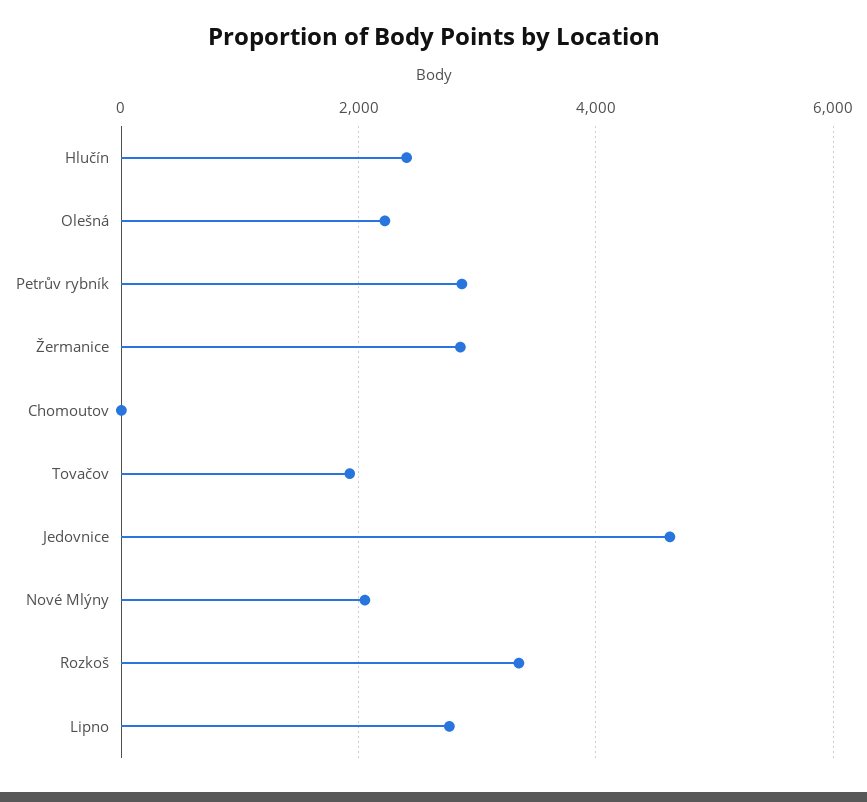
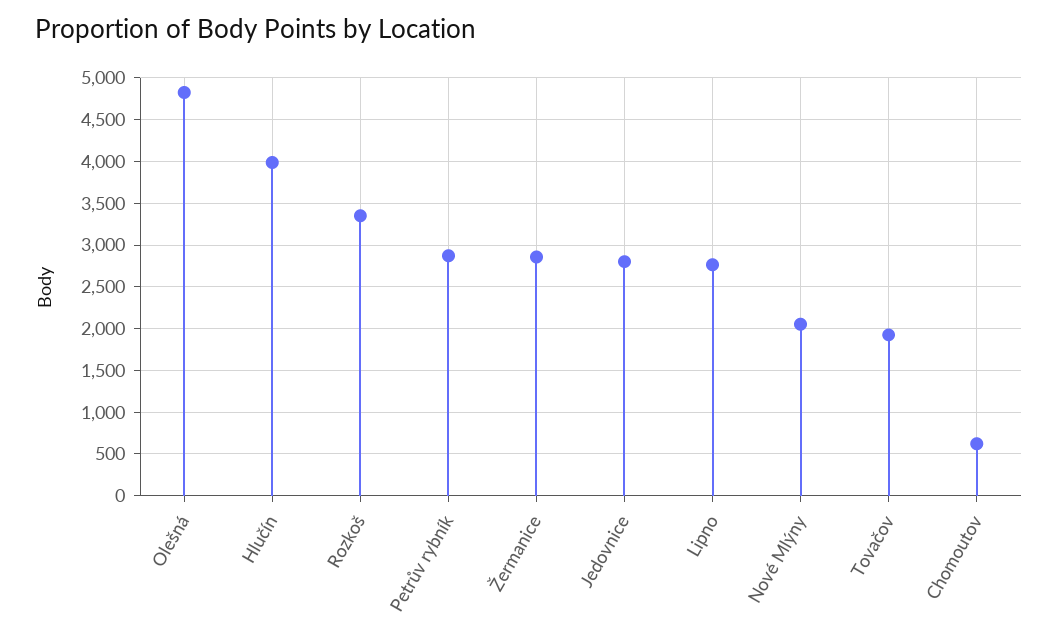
  {
-   "Hlučín": 2400,
+   "Hlučín": 4000,
-   "Olešná": 2200,
+   "Olešná": 4800,
    "Petrův rybník": 2900,
    "Žermanice": 2900,
-   "Chomoutov": 0,
+   "Chomoutov": 600,
    "Tovačov": 1900,
-   "Jedovnice": 4600,
+   "Jedovnice": 2800,
    "Nové Mlýny": 2100,
    "Rozkoš": 3400,
    "Lipno": 2800
  }

